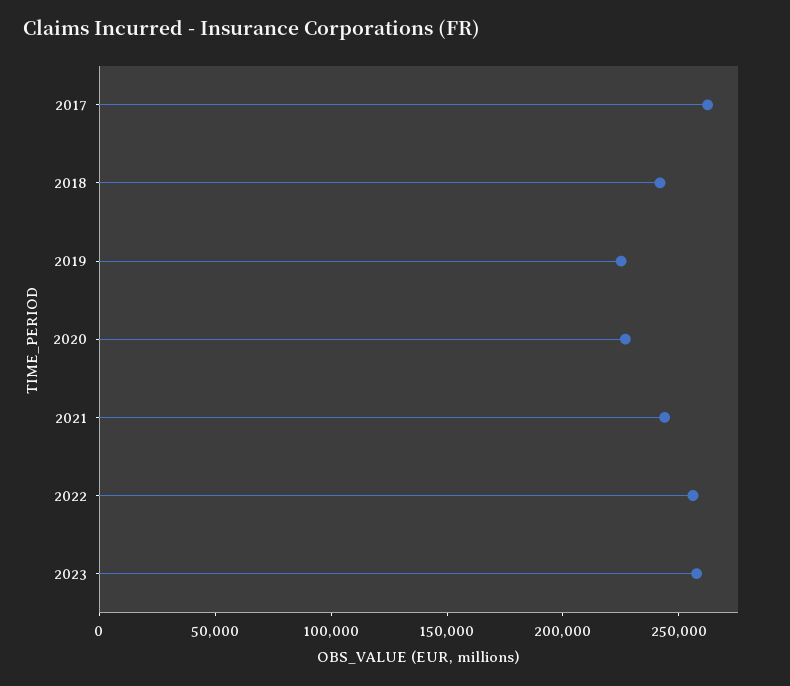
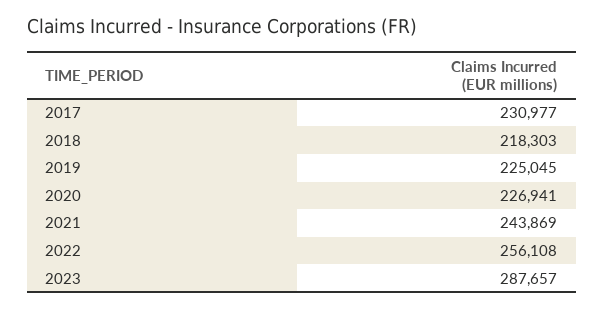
  {
-   "2017": 260000,
+   "2017": 230977,
-   "2018": 240000,
+   "2018": 218303,
    "2019": 225045,
    "2020": 226941,
    "2021": 243869,
    "2022": 256108,
-   "2023": 260000
+   "2023": 287657
  }

